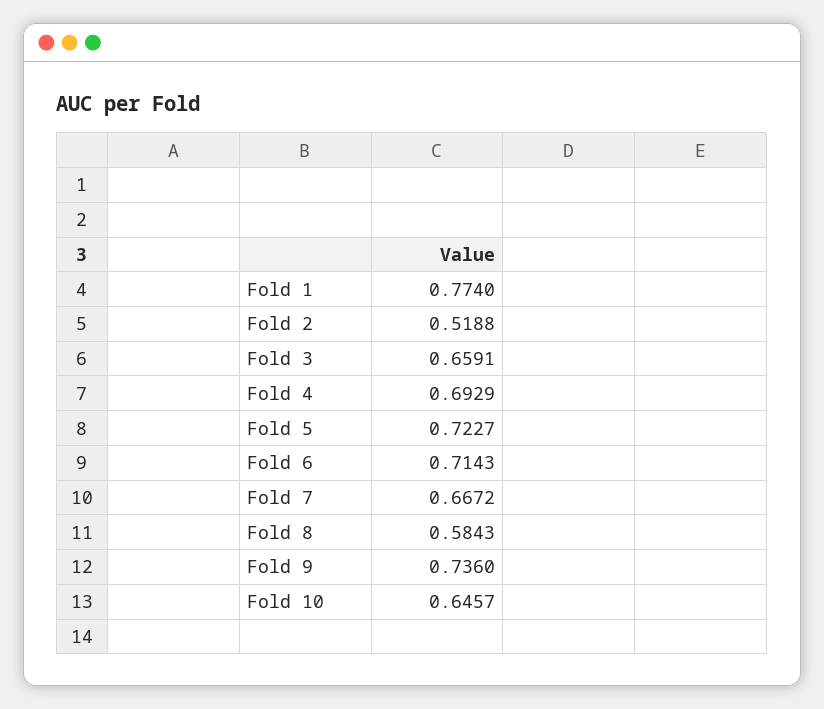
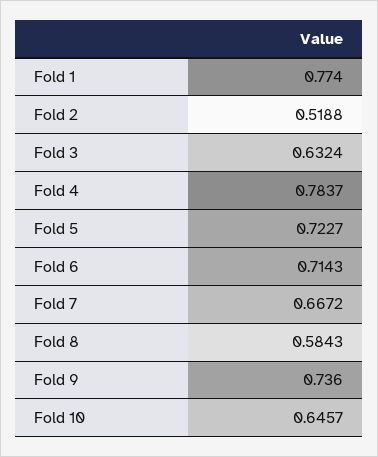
  {
    "Fold 1": 0.774,
    "Fold 2": 0.5188,
-   "Fold 3": 0.6591,
+   "Fold 3": 0.6324,
-   "Fold 4": 0.6929,
+   "Fold 4": 0.7837,
    "Fold 5": 0.7227,
    "Fold 6": 0.7143,
    "Fold 7": 0.6672,
    "Fold 8": 0.5843,
    "Fold 9": 0.736,
    "Fold 10": 0.6457
  }

